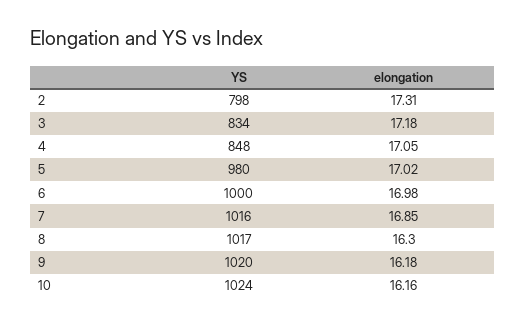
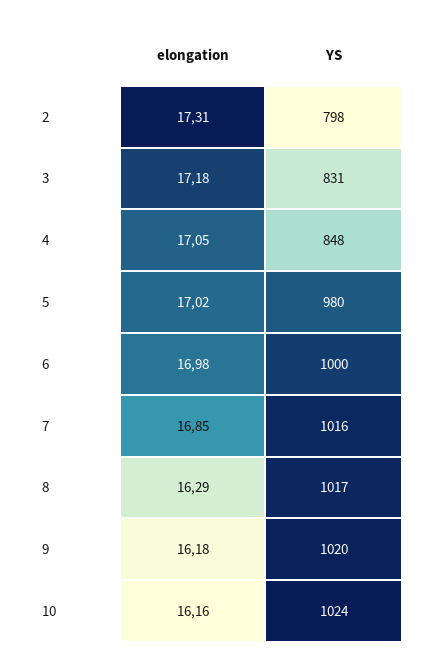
  {
    "YS": {
      "2": 798,
-     "3": 834,
+     "3": 831,
      "4": 848,
      "5": 980,
      "6": 1000,
      "7": 1016,
      "8": 1017,
      "9": 1020,
      "10": 1024
    },
    "elongation": {
      "2": 17.31,
      "3": 17.18,
      "4": 17.05,
      "5": 17.02,
      "6": 16.98,
      "7": 16.85,
-     "8": 16.3,
+     "8": 16.29,
      "9": 16.18,
      "10": 16.16
    }
  }

